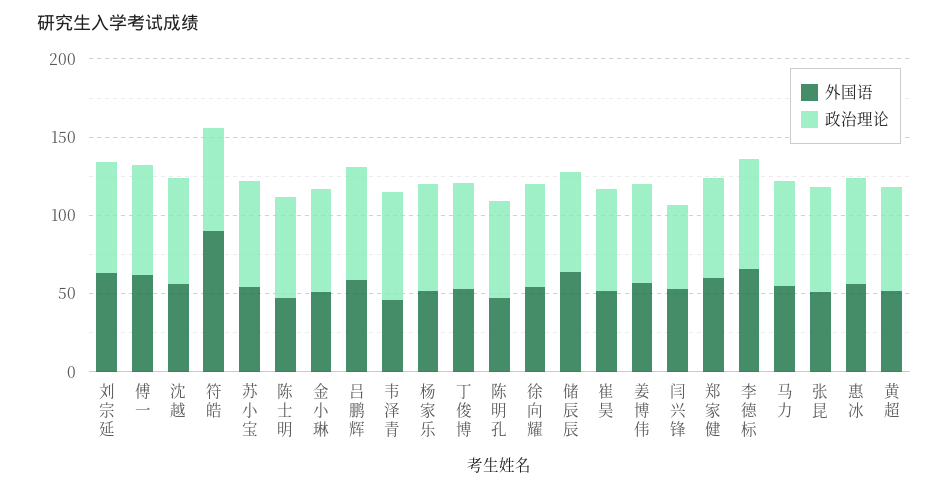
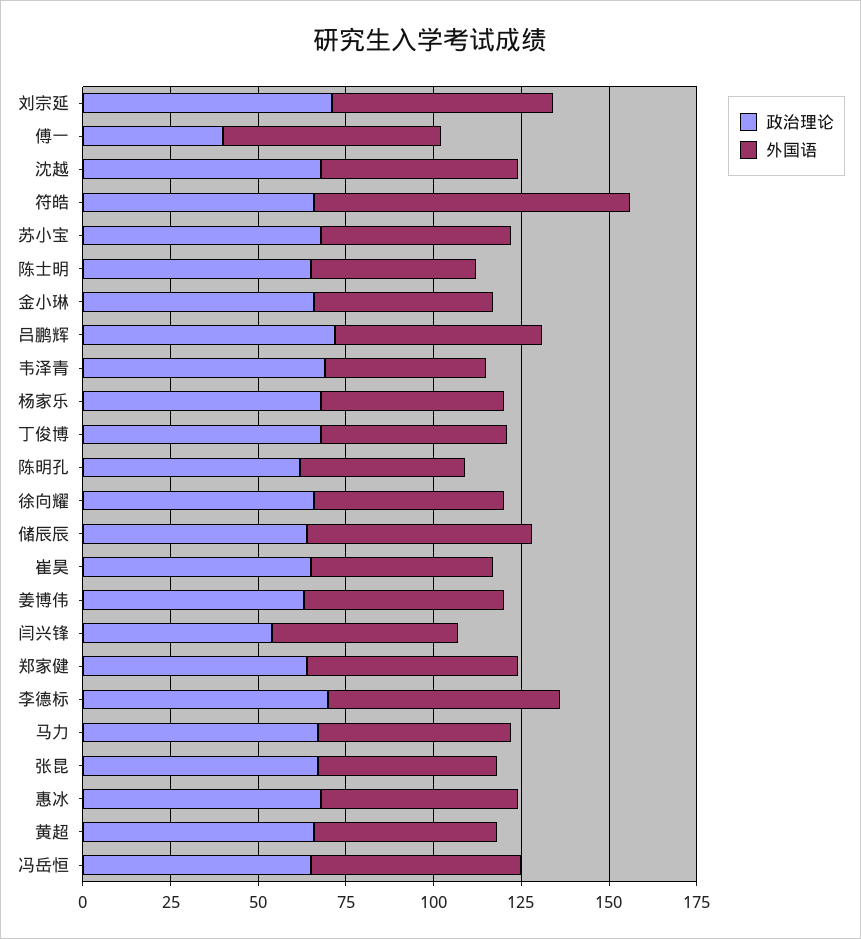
  {
    "外国语": {
      "刘宗延": 65,
      "傅一": 60,
      "沈越": 55,
      "符皓": 90,
      "苏小宝": 55,
      "陈士明": 45,
      "金小琳": 50,
      "吕鹏辉": 60,
      "韦泽青": 45,
      "杨家乐": 50,
      "丁俊博": 55,
      "陈明孔": 45,
      "徐向耀": 55,
      "储辰辰": 65,
      "崔昊": 50,
      "姜博伟": 55,
      "闫兴锋": 55,
      "郑家健": 60,
      "李德标": 65,
      "马力": 55,
      "张昆": 50,
      "惠冰": 55,
-     "黄超": 50
+     "黄超": 50,
+     "冯岳恒": 60
    },
    "政治理论": {
      "刘宗延": 70,
-     "傅一": 70,
+     "傅一": 40,
      "沈越": 70,
      "符皓": 65,
      "苏小宝": 70,
      "陈士明": 65,
      "金小琳": 65,
      "吕鹏辉": 70,
      "韦泽青": 70,
      "杨家乐": 70,
      "丁俊博": 70,
      "陈明孔": 60,
      "徐向耀": 65,
      "储辰辰": 65,
      "崔昊": 65,
      "姜博伟": 65,
      "闫兴锋": 55,
      "郑家健": 65,
      "李德标": 70,
      "马力": 65,
      "张昆": 65,
      "惠冰": 70,
-     "黄超": 65
+     "黄超": 65,
+     "冯岳恒": 65
    }
  }

